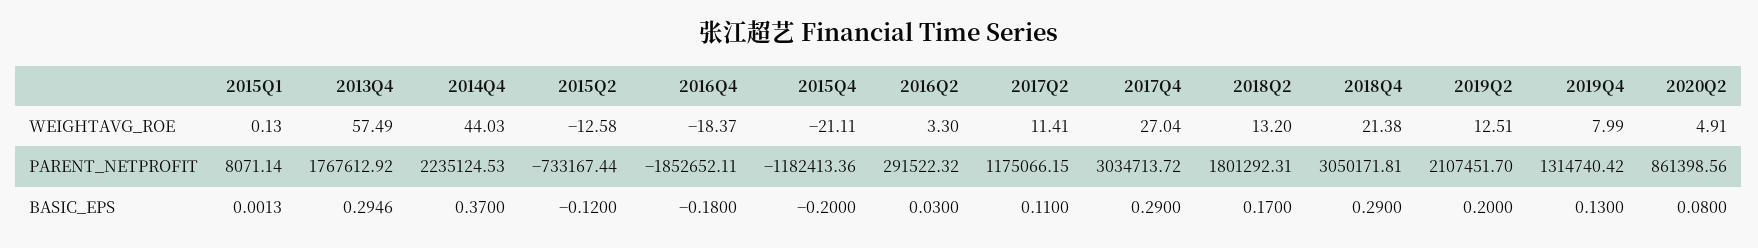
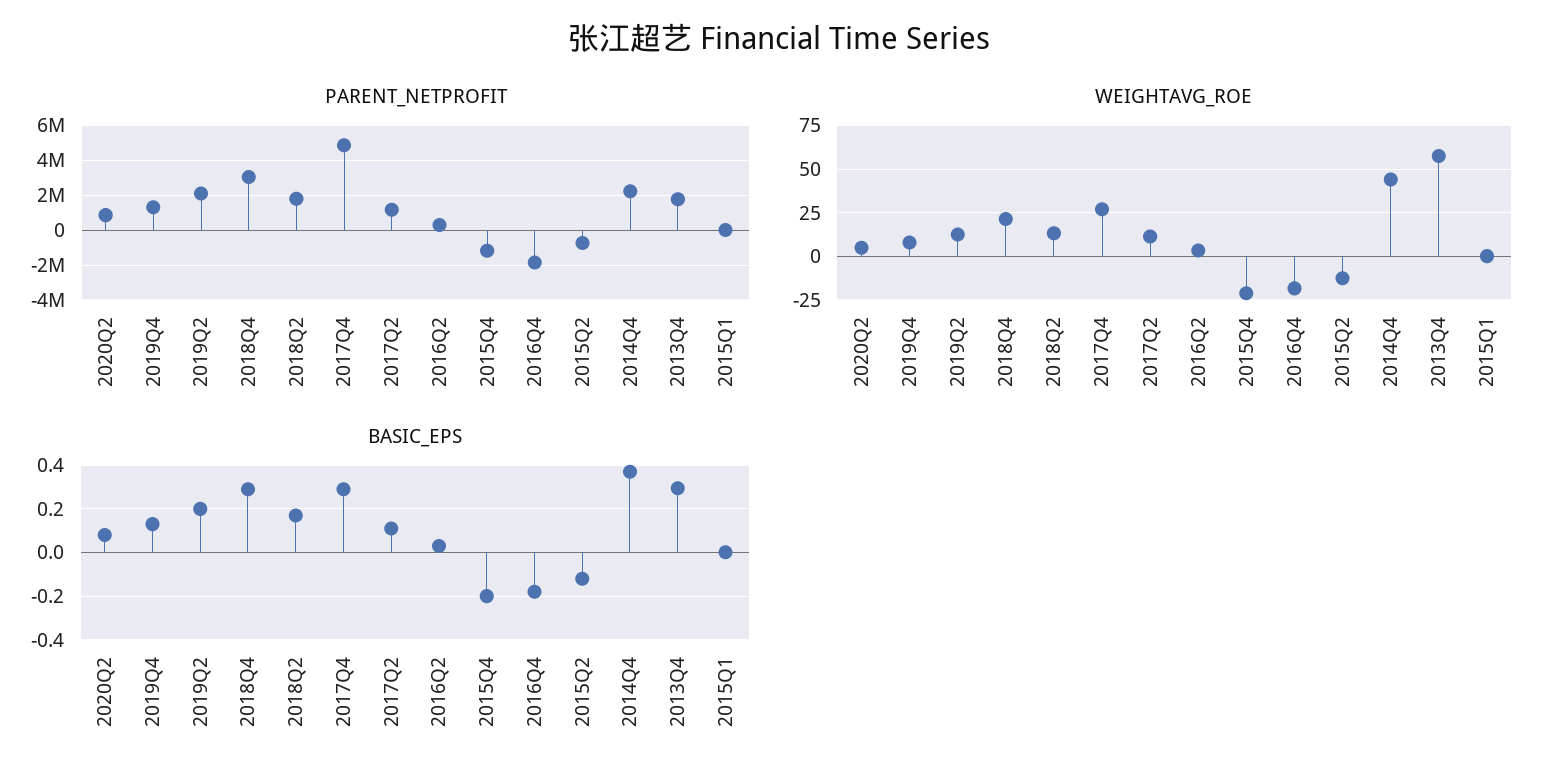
  {
    "WEIGHTAVG_ROE": {
      "2015Q1": 0.13,
      "2013Q4": 57.49,
      "2014Q4": 44.03,
      "2015Q2": -12.58,
      "2016Q4": -18.37,
      "2015Q4": -21.11,
      "2016Q2": 3.3,
      "2017Q2": 11.41,
      "2017Q4": 27.04,
      "2018Q2": 13.2,
      "2018Q4": 21.38,
      "2019Q2": 12.51,
      "2019Q4": 7.99,
      "2020Q2": 4.91
    },
    "PARENT_NETPROFIT": {
      "2015Q1": 8071.14,
      "2013Q4": 1767612.92,
      "2014Q4": 2235124.53,
      "2015Q2": -733167.44,
      "2016Q4": -1852652.11,
      "2015Q4": -1182413.36,
      "2016Q2": 291522.32,
      "2017Q2": 1175066.15,
-     "2017Q4": 3034713.72,
+     "2017Q4": 5000000,
      "2018Q2": 1801292.31,
      "2018Q4": 3050171.81,
      "2019Q2": 2107451.7,
      "2019Q4": 1314740.42,
      "2020Q2": 861398.56
    },
    "BASIC_EPS": {
      "2015Q1": 0.0013,
      "2013Q4": 0.2946,
      "2014Q4": 0.37,
      "2015Q2": -0.12,
      "2016Q4": -0.18,
      "2015Q4": -0.2,
      "2016Q2": 0.03,
      "2017Q2": 0.11,
      "2017Q4": 0.29,
      "2018Q2": 0.17,
      "2018Q4": 0.29,
      "2019Q2": 0.2,
      "2019Q4": 0.13,
      "2020Q2": 0.08
    }
  }

